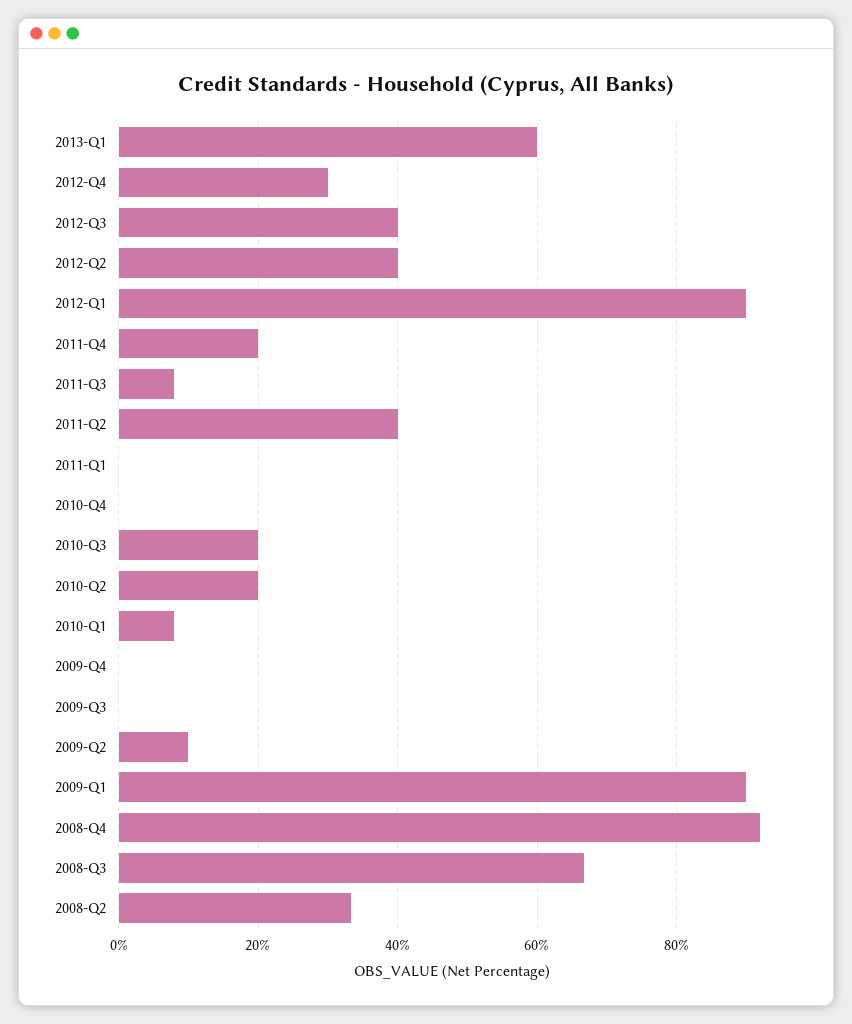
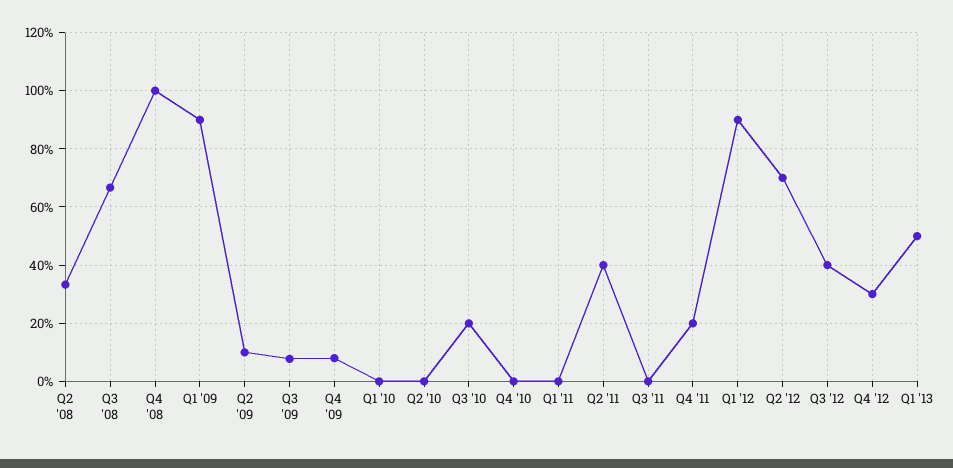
  {
-   "2013-Q1": 60,
+   "2013-Q1": 50,
    "2012-Q4": 30,
    "2012-Q3": 40,
-   "2012-Q2": 40,
+   "2012-Q2": 70,
    "2012-Q1": 90,
    "2011-Q4": 20,
-   "2011-Q3": 8,
+   "2011-Q3": 0,
    "2011-Q2": 40,
    "2011-Q1": 0,
    "2010-Q4": 0,
    "2010-Q3": 20,
-   "2010-Q2": 20,
+   "2010-Q2": 0,
-   "2010-Q1": 8,
+   "2010-Q1": 0,
-   "2009-Q4": 0,
+   "2009-Q4": 7.5,
-   "2009-Q3": 0,
+   "2009-Q3": 7.5,
    "2009-Q2": 10,
    "2009-Q1": 90,
-   "2008-Q4": 92,
+   "2008-Q4": 100,
    "2008-Q3": 66,
    "2008-Q2": 34
  }

